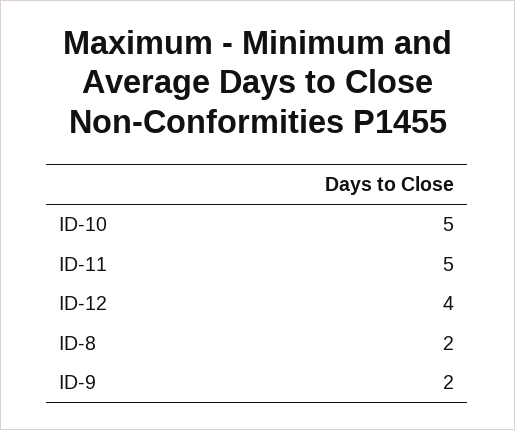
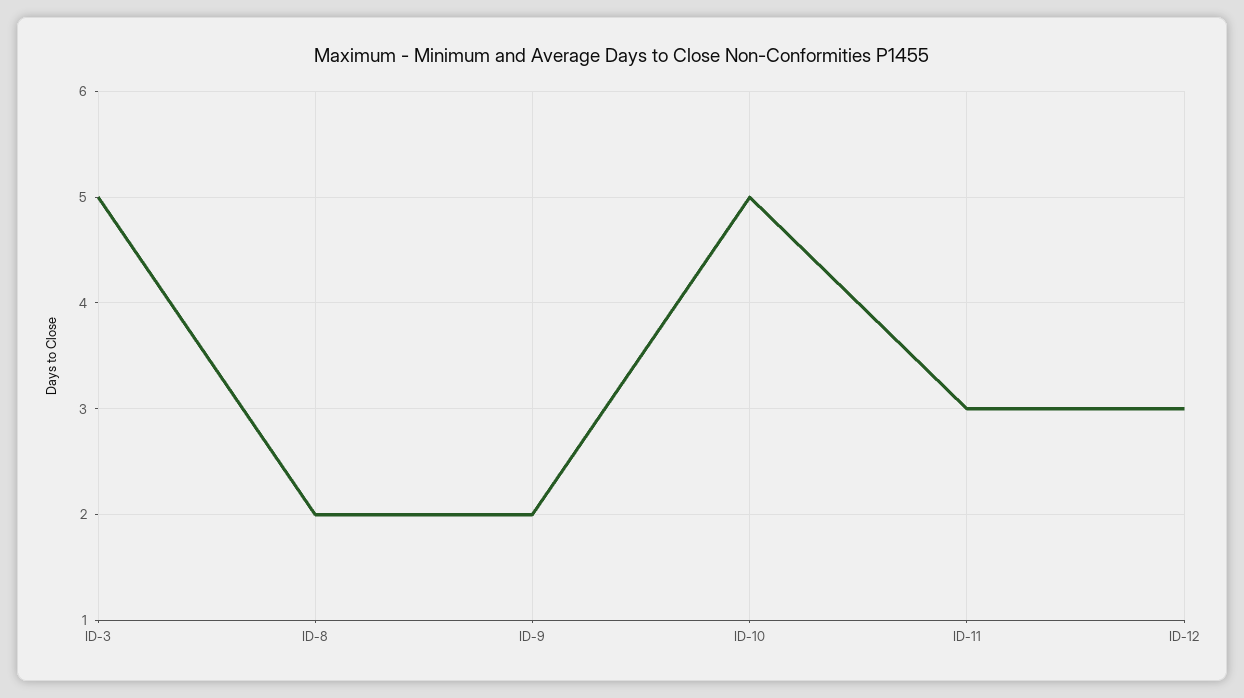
  {
    "ID-10": 5,
-   "ID-11": 5,
+   "ID-11": 3,
-   "ID-12": 4,
+   "ID-12": 3,
    "ID-8": 2,
-   "ID-9": 2
+   "ID-9": 2,
+   "ID-3": 5
  }

